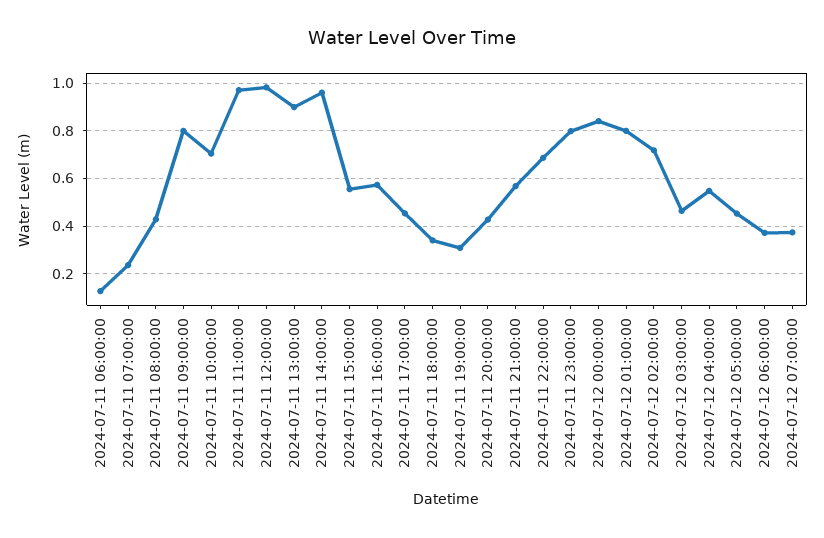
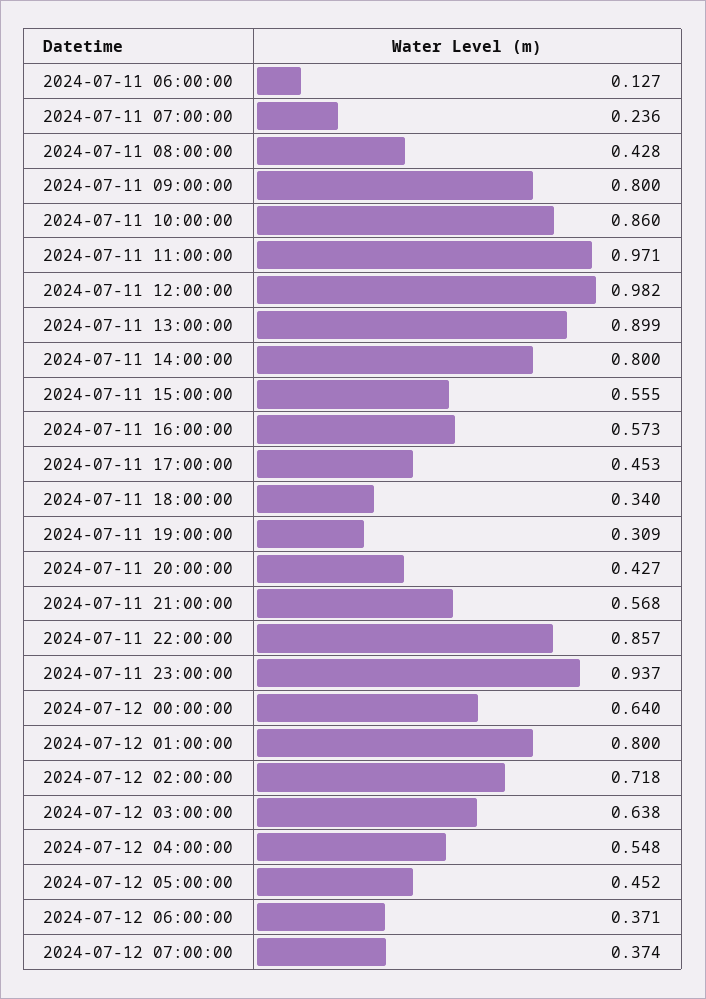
  {
    "2024-07-11 06:00:00": 0.127,
    "2024-07-11 07:00:00": 0.236,
    "2024-07-11 08:00:00": 0.428,
    "2024-07-11 09:00:00": 0.8,
-   "2024-07-11 10:00:00": 0.7,
+   "2024-07-11 10:00:00": 0.86,
    "2024-07-11 11:00:00": 0.971,
    "2024-07-11 12:00:00": 0.982,
    "2024-07-11 13:00:00": 0.899,
-   "2024-07-11 14:00:00": 0.95,
+   "2024-07-11 14:00:00": 0.8,
    "2024-07-11 15:00:00": 0.555,
    "2024-07-11 16:00:00": 0.573,
    "2024-07-11 17:00:00": 0.453,
    "2024-07-11 18:00:00": 0.34,
    "2024-07-11 19:00:00": 0.309,
    "2024-07-11 20:00:00": 0.427,
    "2024-07-11 21:00:00": 0.568,
-   "2024-07-11 22:00:00": 0.7,
+   "2024-07-11 22:00:00": 0.857,
-   "2024-07-11 23:00:00": 0.8,
+   "2024-07-11 23:00:00": 0.937,
-   "2024-07-12 00:00:00": 0.85,
+   "2024-07-12 00:00:00": 0.64,
    "2024-07-12 01:00:00": 0.8,
    "2024-07-12 02:00:00": 0.718,
-   "2024-07-12 03:00:00": 0.45,
+   "2024-07-12 03:00:00": 0.638,
    "2024-07-12 04:00:00": 0.548,
    "2024-07-12 05:00:00": 0.452,
    "2024-07-12 06:00:00": 0.371,
    "2024-07-12 07:00:00": 0.374
  }

